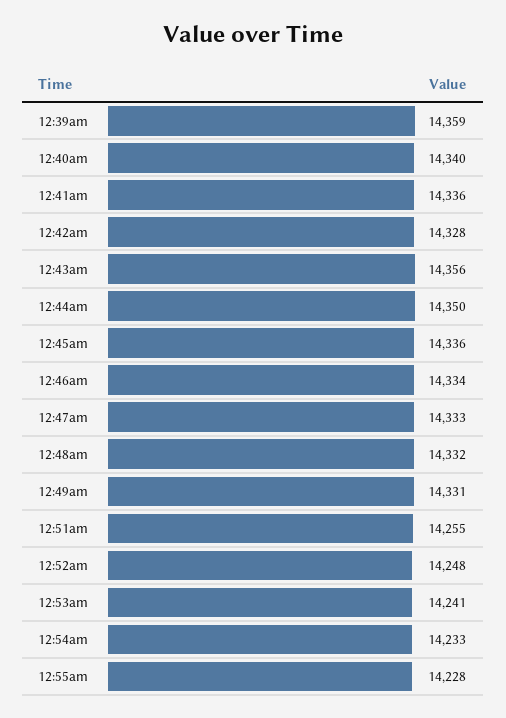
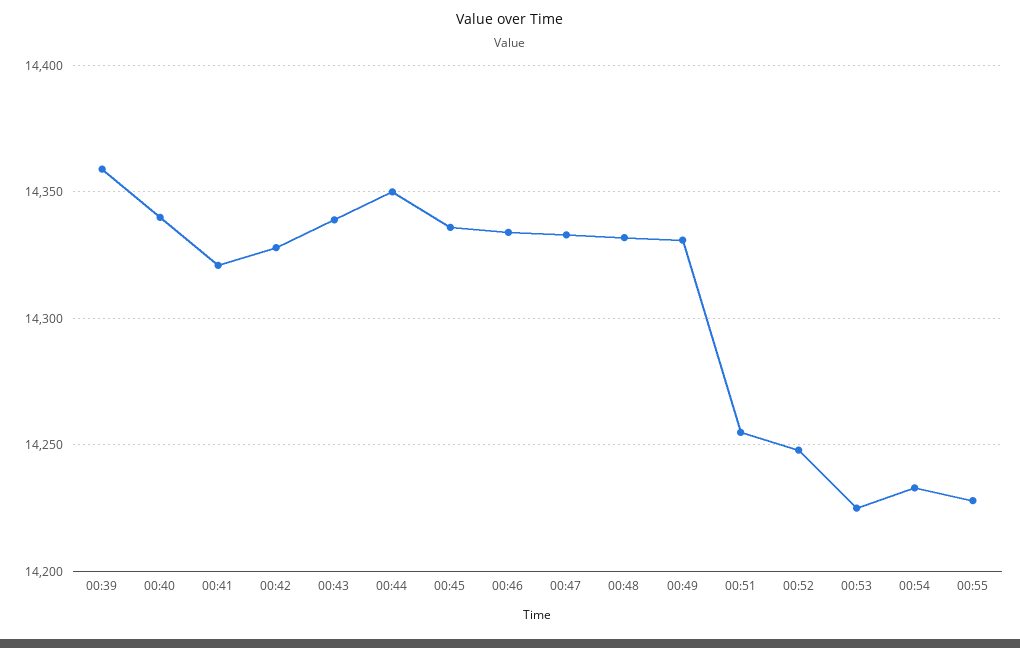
  {
    "12:39am": 14359,
    "12:40am": 14340,
-   "12:41am": 14336,
+   "12:41am": 14320,
    "12:42am": 14328,
-   "12:43am": 14356,
+   "12:43am": 14340,
    "12:44am": 14350,
    "12:45am": 14336,
    "12:46am": 14334,
    "12:47am": 14333,
    "12:48am": 14332,
    "12:49am": 14331,
    "12:51am": 14255,
    "12:52am": 14248,
-   "12:53am": 14241,
+   "12:53am": 14225,
    "12:54am": 14233,
    "12:55am": 14228
  }

